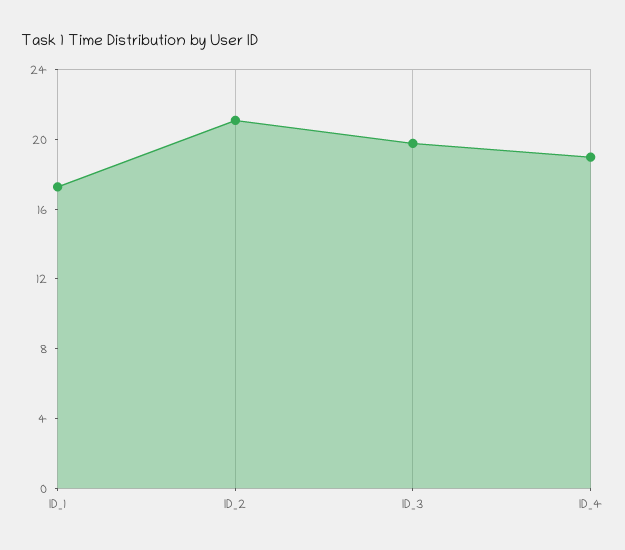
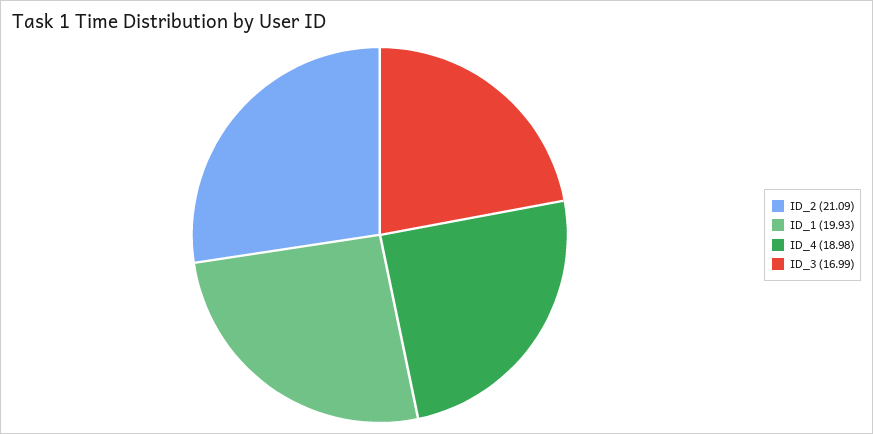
  {
-   "ID_1": 17,
+   "ID_1": 19.93,
    "ID_2": 21.09,
-   "ID_3": 20,
+   "ID_3": 16.99,
    "ID_4": 18.98
  }

